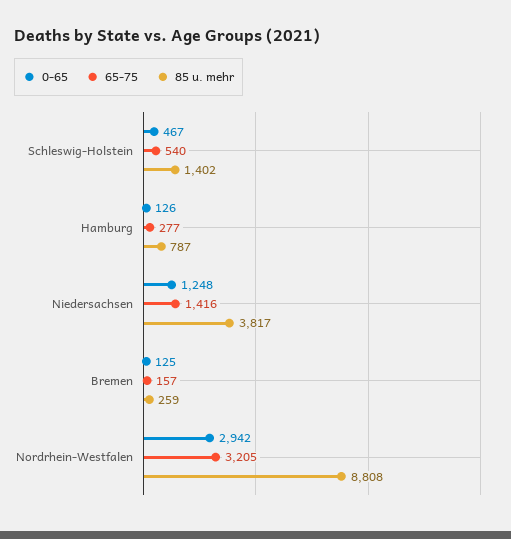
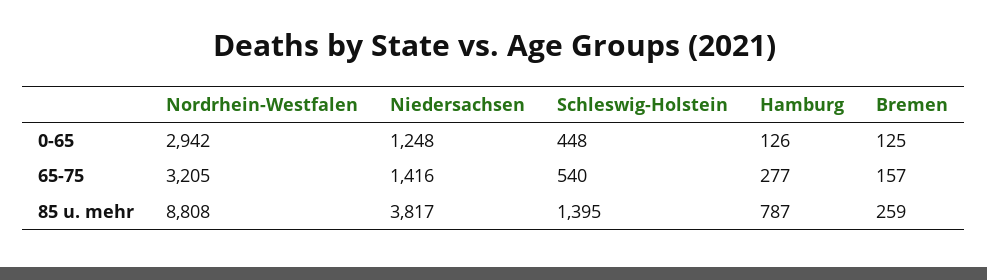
  {
    "0-65": {
-     "Schleswig-Holstein": 467,
+     "Schleswig-Holstein": 448,
      "Hamburg": 126,
      "Niedersachsen": 1248,
      "Bremen": 125,
      "Nordrhein-Westfalen": 2942
    },
    "65-75": {
      "Schleswig-Holstein": 540,
      "Hamburg": 277,
      "Niedersachsen": 1416,
      "Bremen": 157,
      "Nordrhein-Westfalen": 3205
    },
    "85 u. mehr": {
-     "Schleswig-Holstein": 1402,
+     "Schleswig-Holstein": 1395,
      "Hamburg": 787,
      "Niedersachsen": 3817,
      "Bremen": 259,
      "Nordrhein-Westfalen": 8808
    }
  }

